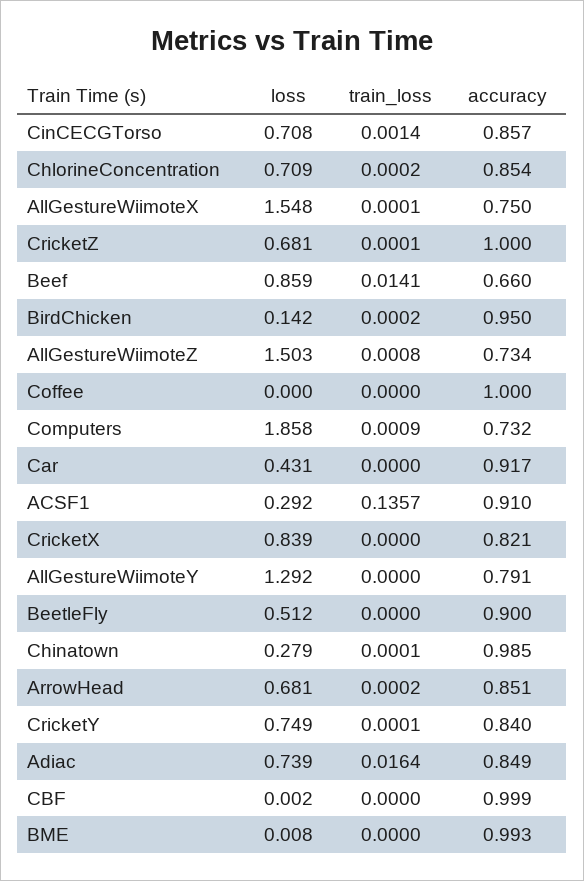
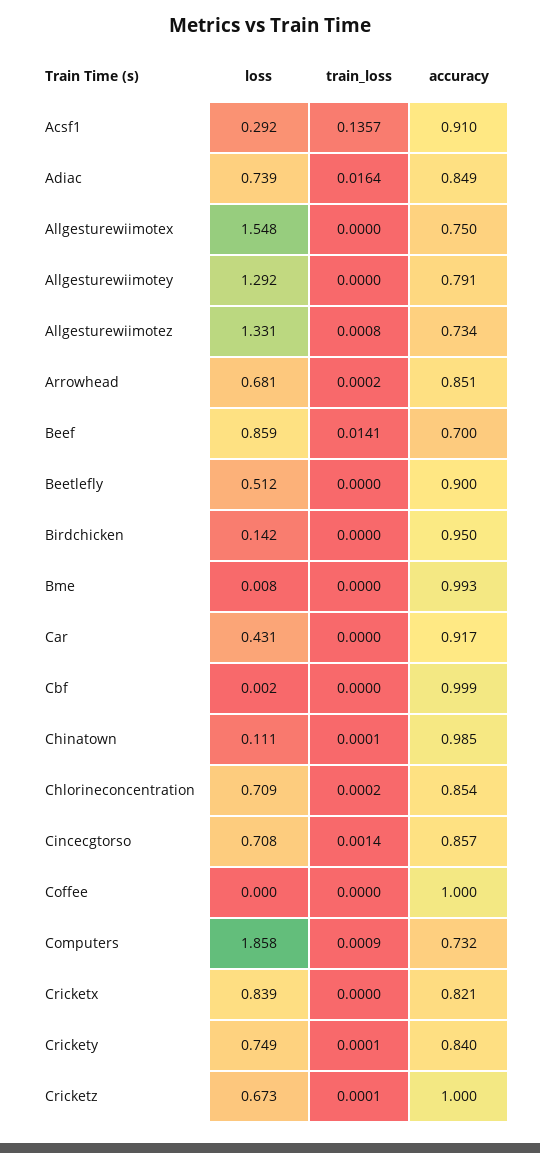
  {
    "loss": {
      "CinCECGTorso": 0.708,
      "ChlorineConcentration": 0.709,
      "AllGestureWiimoteX": 1.548,
-     "CricketZ": 0.681,
+     "CricketZ": 0.673,
      "Beef": 0.859,
      "BirdChicken": 0.142,
-     "AllGestureWiimoteZ": 1.503,
+     "AllGestureWiimoteZ": 1.331,
      "Coffee": 0,
      "Computers": 1.858,
      "Car": 0.431,
      "ACSF1": 0.292,
      "CricketX": 0.839,
      "AllGestureWiimoteY": 1.292,
      "BeetleFly": 0.512,
-     "Chinatown": 0.279,
+     "Chinatown": 0.111,
      "ArrowHead": 0.681,
      "CricketY": 0.749,
      "Adiac": 0.739,
      "CBF": 0.002,
      "BME": 0.008
    },
    "train_loss": {
      "CinCECGTorso": 0.0014,
      "ChlorineConcentration": 0.0002,
-     "AllGestureWiimoteX": 0.0001,
+     "AllGestureWiimoteX": 0,
      "CricketZ": 0.0001,
      "Beef": 0.0141,
-     "BirdChicken": 0.0002,
+     "BirdChicken": 0,
      "AllGestureWiimoteZ": 0.0008,
      "Coffee": 0,
      "Computers": 0.0009,
      "Car": 0,
      "ACSF1": 0.1357,
      "CricketX": 0,
      "AllGestureWiimoteY": 0,
      "BeetleFly": 0,
      "Chinatown": 0.0001,
      "ArrowHead": 0.0002,
      "CricketY": 0.0001,
      "Adiac": 0.0164,
      "CBF": 0,
      "BME": 0
    },
    "accuracy": {
      "CinCECGTorso": 0.857,
      "ChlorineConcentration": 0.854,
      "AllGestureWiimoteX": 0.75,
      "CricketZ": 1,
-     "Beef": 0.66,
+     "Beef": 0.7,
      "BirdChicken": 0.95,
      "AllGestureWiimoteZ": 0.734,
      "Coffee": 1,
      "Computers": 0.732,
      "Car": 0.917,
      "ACSF1": 0.91,
      "CricketX": 0.821,
      "AllGestureWiimoteY": 0.791,
      "BeetleFly": 0.9,
      "Chinatown": 0.985,
      "ArrowHead": 0.851,
      "CricketY": 0.84,
      "Adiac": 0.849,
      "CBF": 0.999,
      "BME": 0.993
    }
  }

